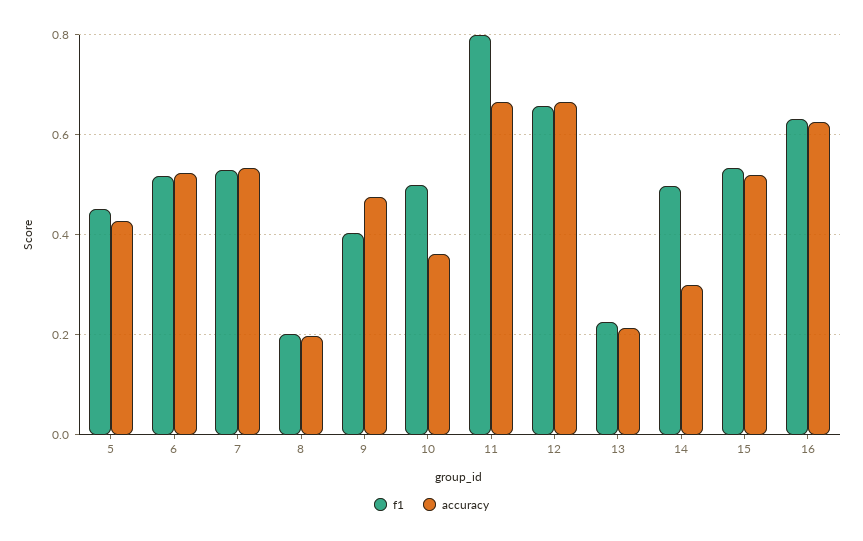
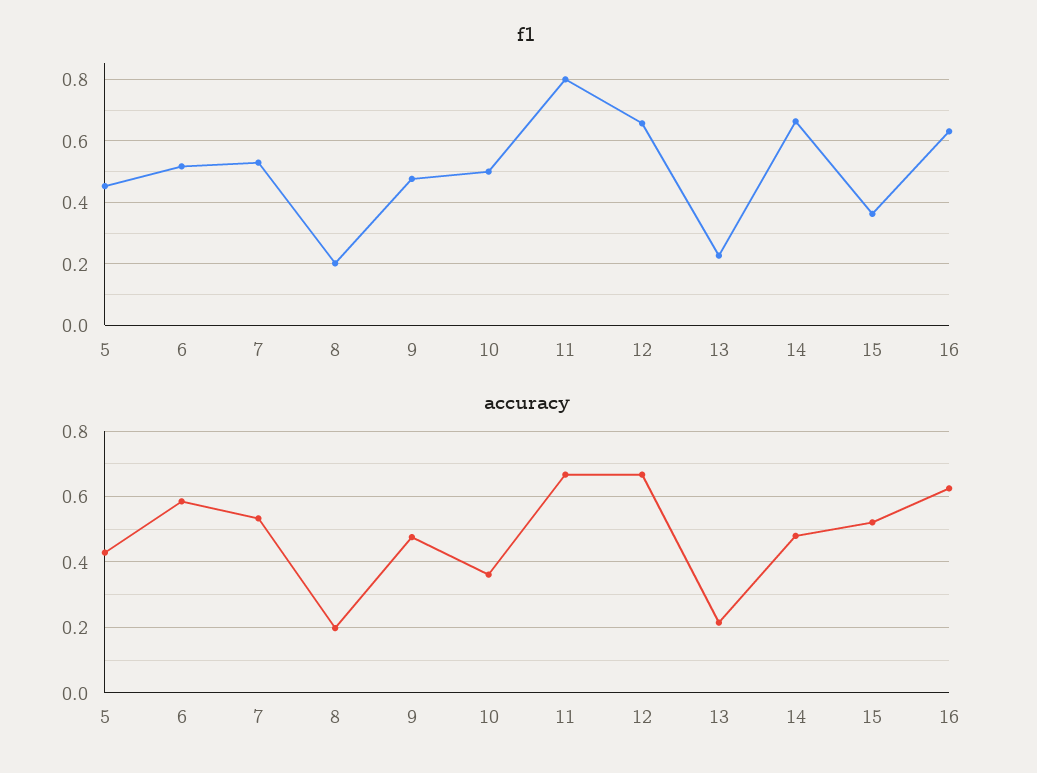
  {
    "f1": {
      "5": 0.46,
      "6": 0.52,
      "7": 0.52,
      "8": 0.2,
-     "9": 0.4,
+     "9": 0.48,
      "10": 0.5,
      "11": 0.8,
      "12": 0.66,
      "13": 0.22,
-     "14": 0.5,
+     "14": 0.66,
-     "15": 0.54,
+     "15": 0.36,
      "16": 0.64
    },
    "accuracy": {
      "5": 0.42,
-     "6": 0.52,
+     "6": 0.58,
      "7": 0.54,
      "8": 0.2,
      "9": 0.48,
      "10": 0.36,
      "11": 0.66,
      "12": 0.66,
      "13": 0.22,
-     "14": 0.3,
+     "14": 0.48,
      "15": 0.52,
      "16": 0.62
    }
  }

